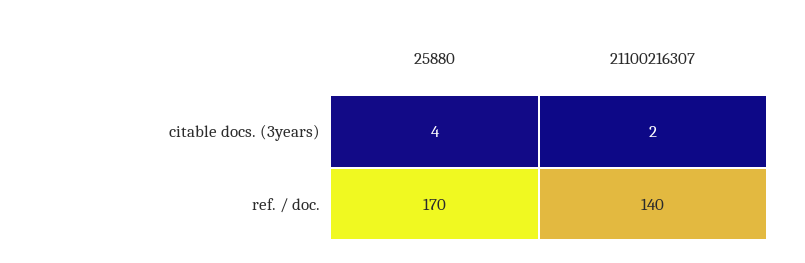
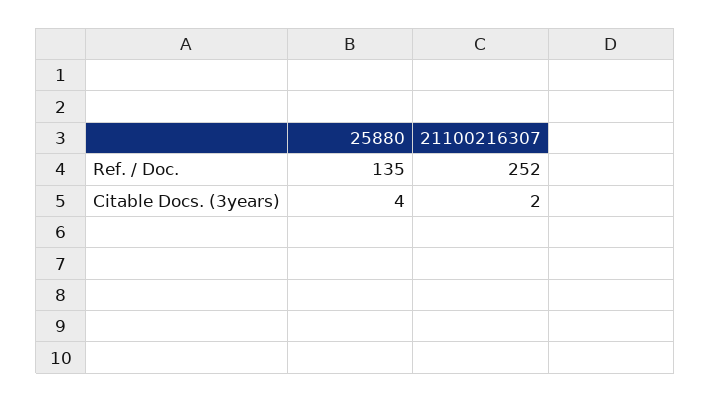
  {
    "25880": {
      "citable docs. (3years)": 4,
-     "ref. / doc.": 170
+     "ref. / doc.": 135
    },
    "21100216307": {
      "citable docs. (3years)": 2,
-     "ref. / doc.": 140
+     "ref. / doc.": 252
    }
  }

